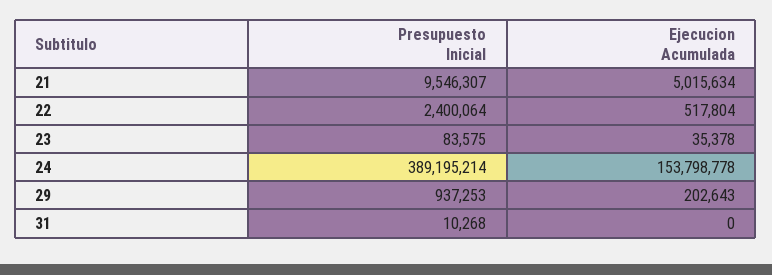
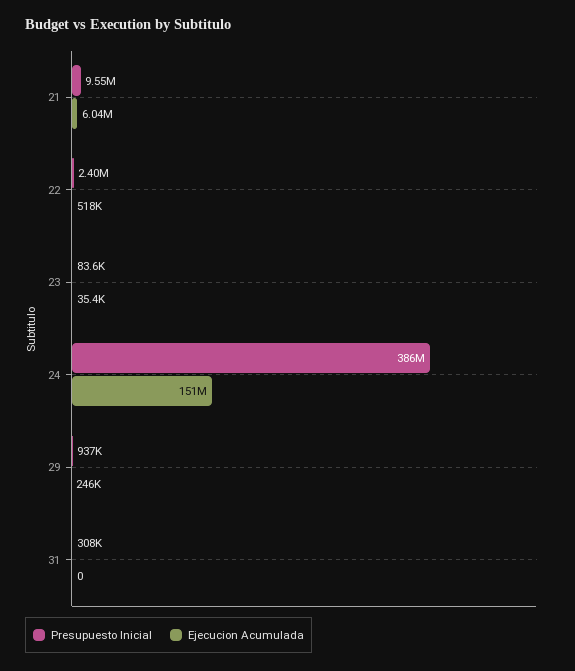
  {
    "Presupuesto Inicial": {
      "21": 9546307,
      "22": 2400064,
      "23": 83575,
-     "24": 389195214,
+     "24": 386000000,
      "29": 937253,
-     "31": 10268
+     "31": 308000
    },
    "Ejecucion Acumulada": {
-     "21": 5015634,
+     "21": 6040000,
      "22": 517804,
      "23": 35378,
-     "24": 153798778,
+     "24": 151000000,
-     "29": 202643,
+     "29": 246000,
      "31": 0
    }
  }

